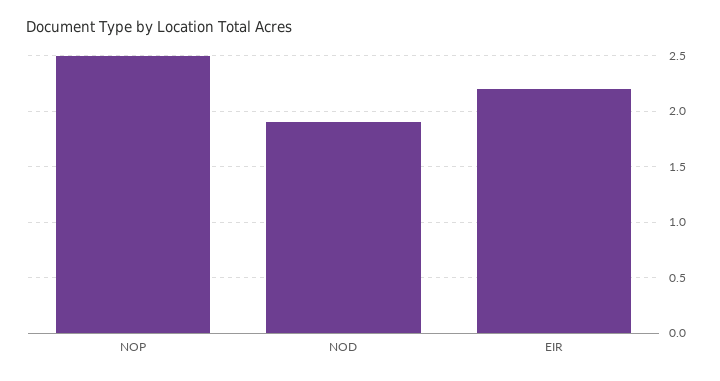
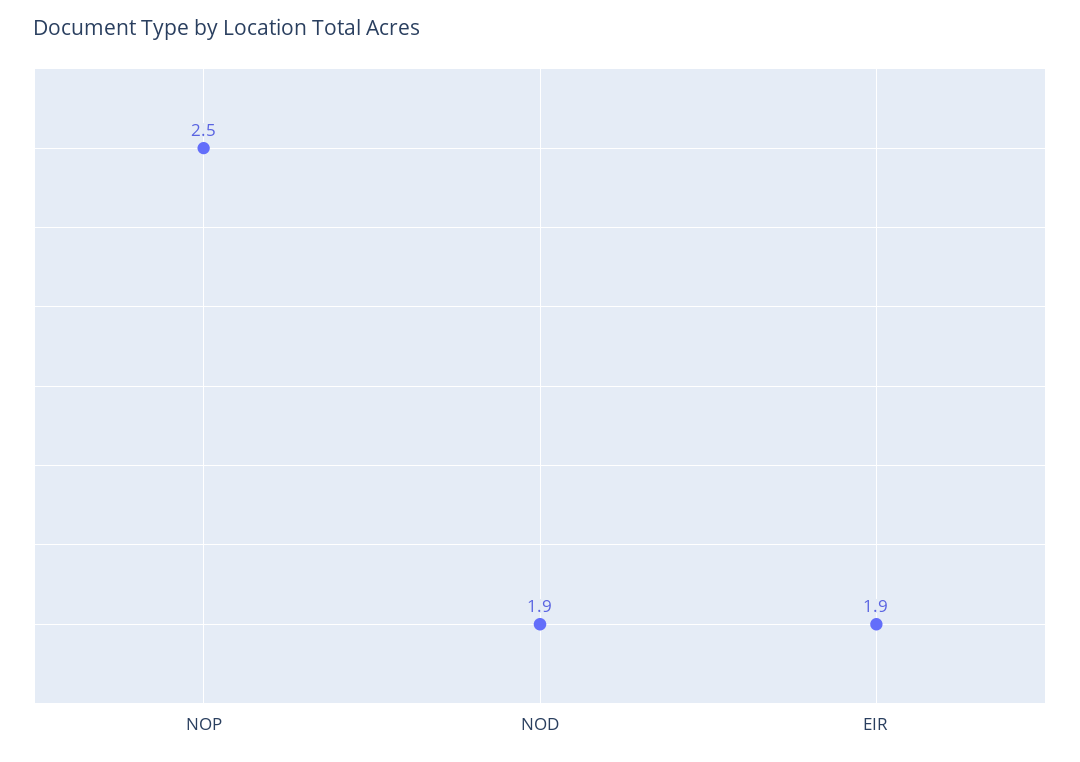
  {
    "NOP": 2.5,
    "NOD": 1.9,
-   "EIR": 2.2
+   "EIR": 1.9
  }

